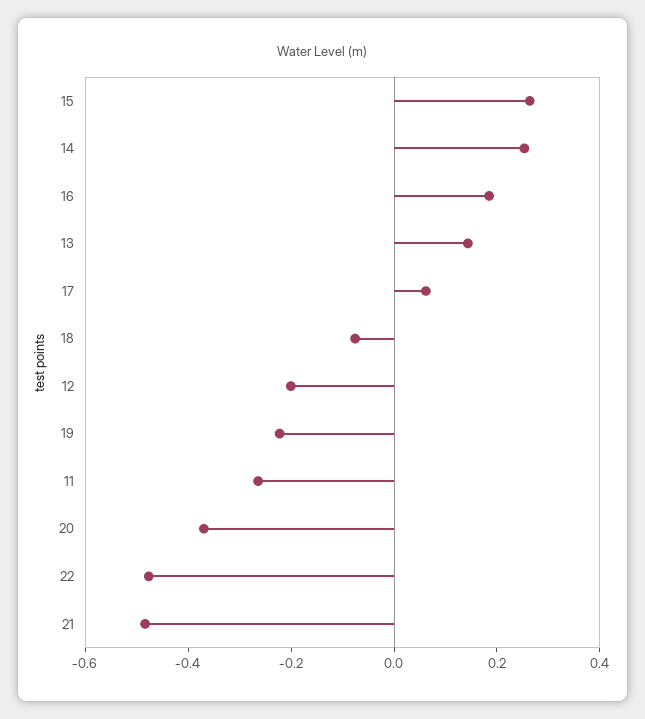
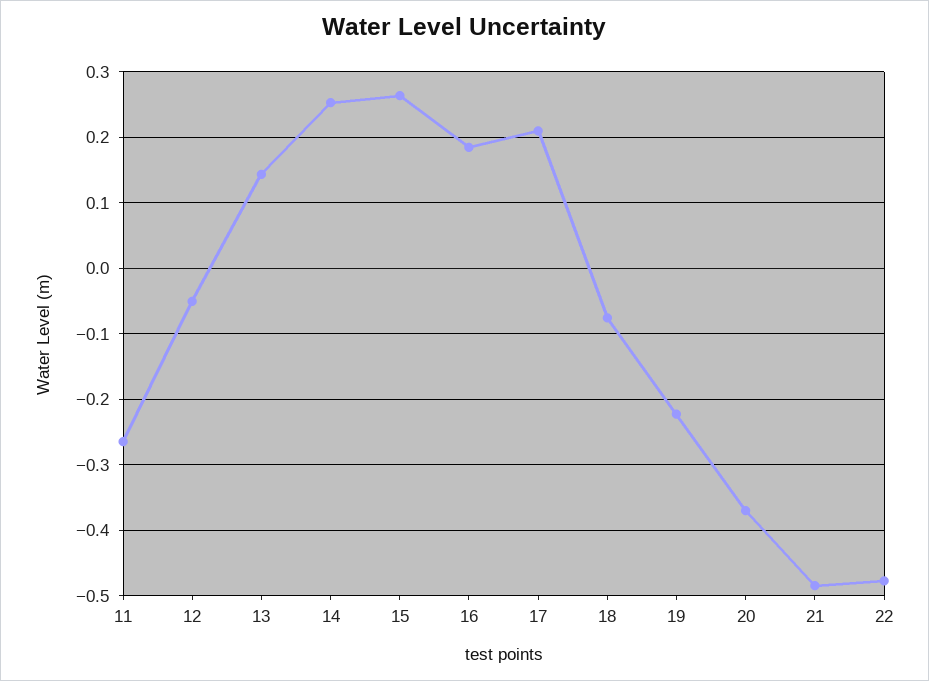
  {
    "15": 0.26,
    "14": 0.25,
    "16": 0.18,
    "13": 0.14,
-   "17": 0.05,
+   "17": 0.21,
    "18": -0.08,
-   "12": -0.2,
+   "12": -0.05,
    "19": -0.22,
    "11": -0.26,
    "20": -0.37,
    "22": -0.48,
    "21": -0.48
  }

